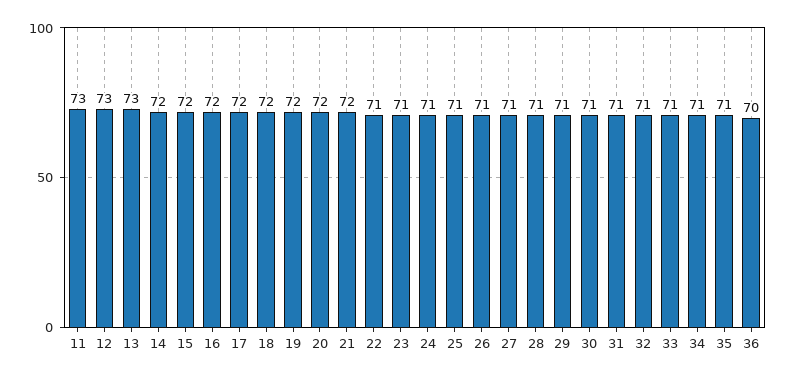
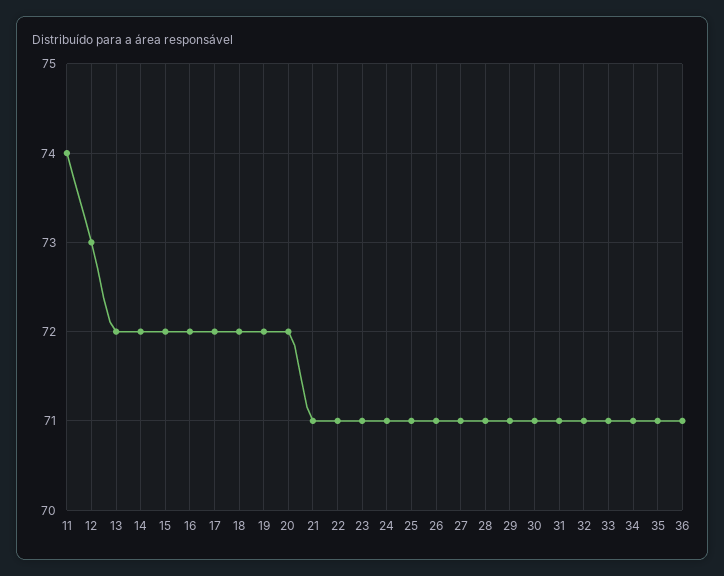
  {
-   "11": 73,
+   "11": 74,
    "12": 73,
-   "13": 73,
+   "13": 72,
    "14": 72,
    "15": 72,
    "16": 72,
    "17": 72,
    "18": 72,
    "19": 72,
    "20": 72,
-   "21": 72,
+   "21": 71,
    "22": 71,
    "23": 71,
    "24": 71,
    "25": 71,
    "26": 71,
    "27": 71,
    "28": 71,
    "29": 71,
    "30": 71,
    "31": 71,
    "32": 71,
    "33": 71,
    "34": 71,
    "35": 71,
-   "36": 70
+   "36": 71
  }

